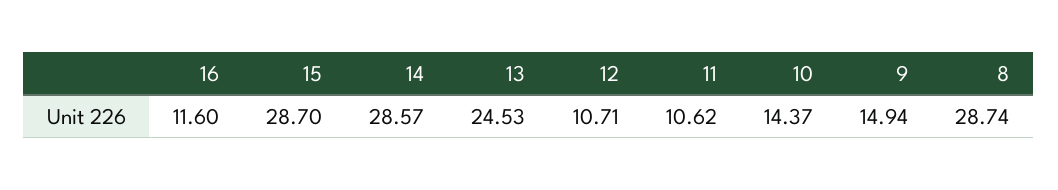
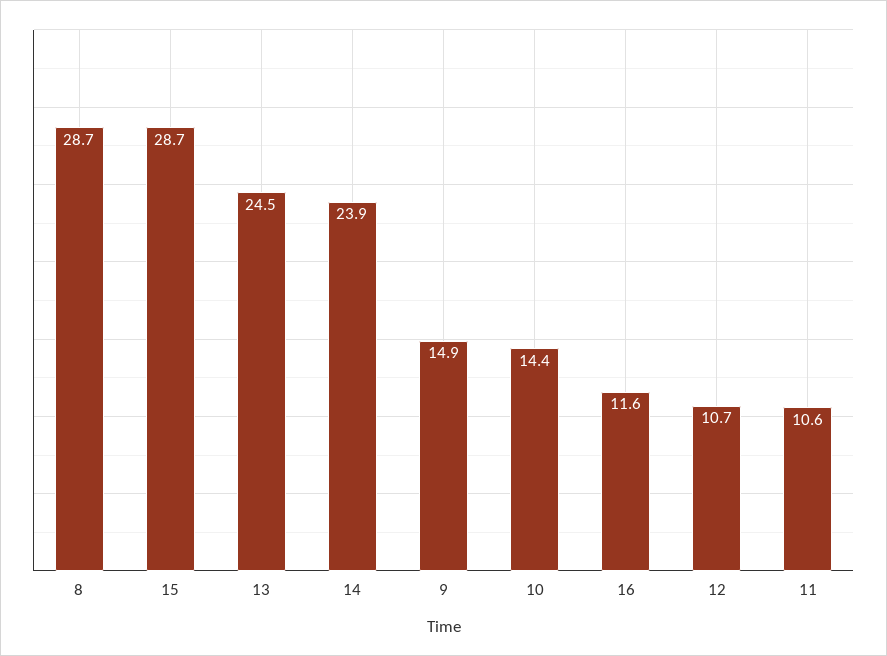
  {
    "16": 11.6,
    "15": 28.7,
-   "14": 28.57,
+   "14": 23.9,
    "13": 24.53,
    "12": 10.71,
    "11": 10.62,
    "10": 14.37,
    "9": 14.94,
    "8": 28.74
  }

